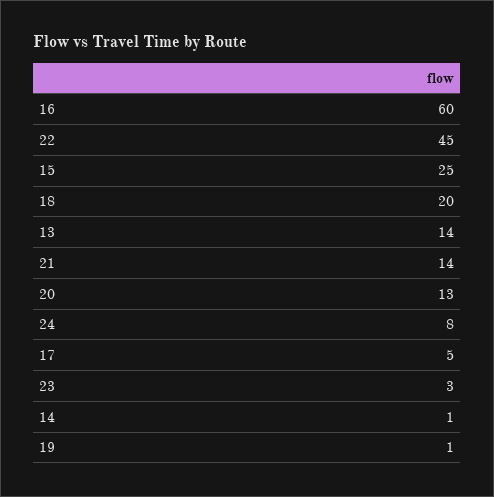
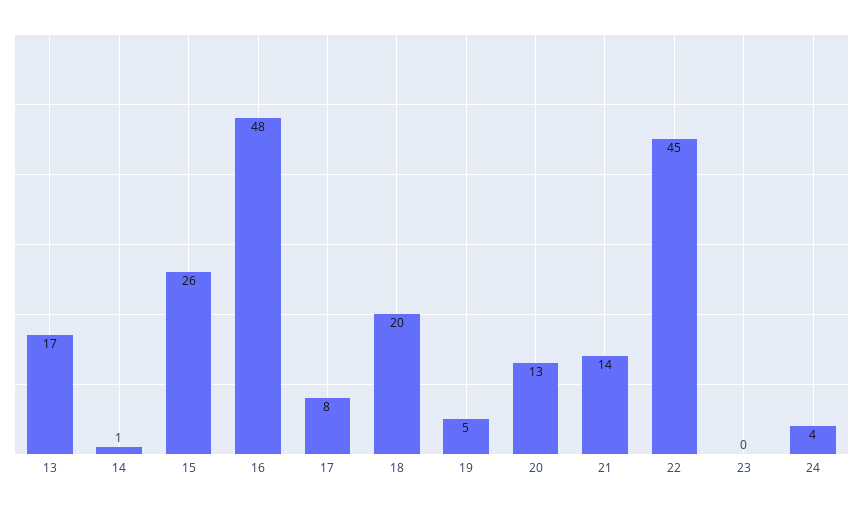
  {
-   "16": 60,
+   "16": 48,
    "22": 45,
-   "15": 25,
+   "15": 26,
    "18": 20,
-   "13": 14,
+   "13": 17,
    "21": 14,
    "20": 13,
-   "24": 8,
+   "24": 4,
-   "17": 5,
+   "17": 8,
-   "23": 3,
+   "23": 0,
    "14": 1,
-   "19": 1
+   "19": 5
  }

